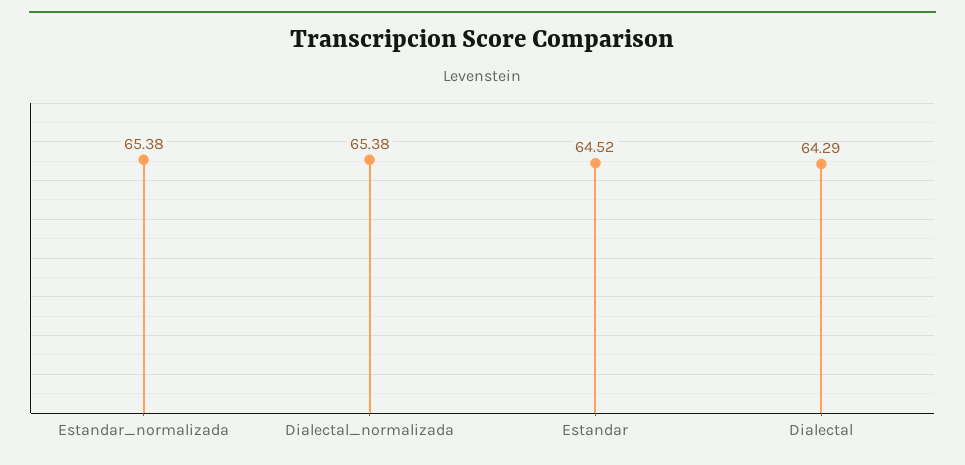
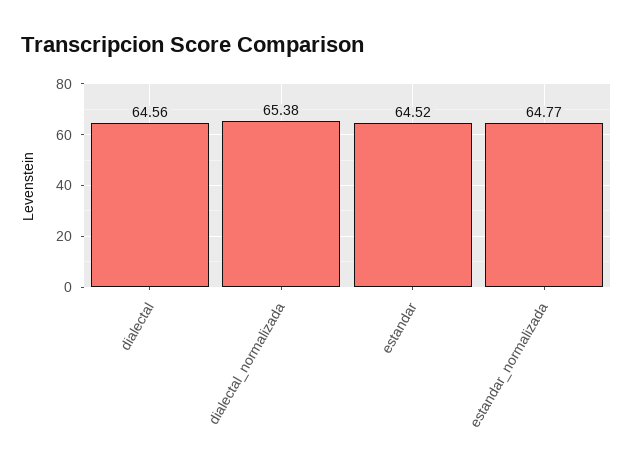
  {
-   "Estandar_normalizada": 65.38,
+   "Estandar_normalizada": 64.77,
    "Dialectal_normalizada": 65.38,
    "Estandar": 64.52,
-   "Dialectal": 64.29
+   "Dialectal": 64.56
  }

